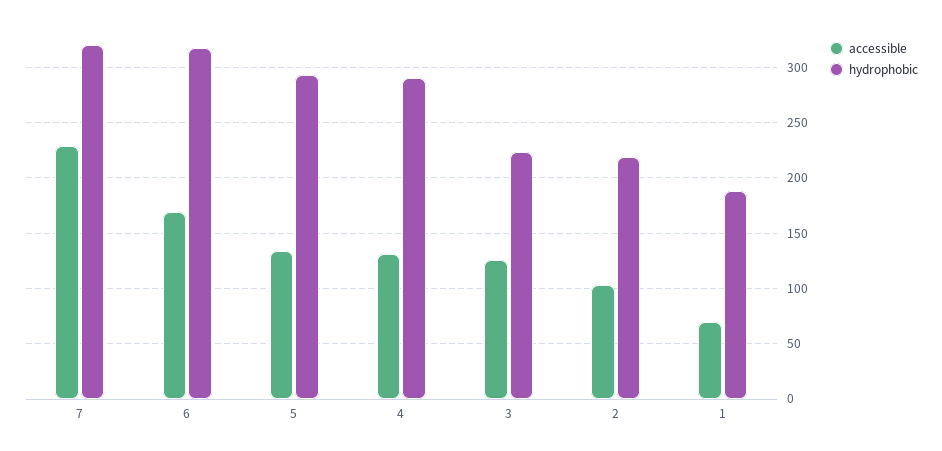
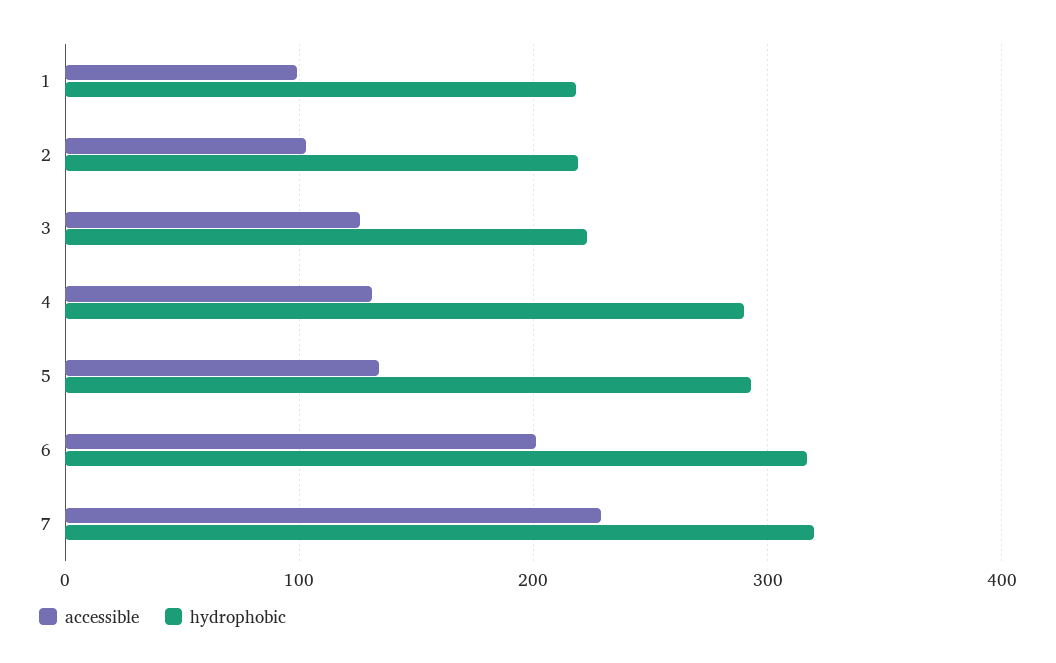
  {
    "accessible": {
      "7": 230,
-     "6": 170,
+     "6": 200,
      "5": 130,
      "4": 130,
      "3": 130,
      "2": 100,
-     "1": 70
+     "1": 100
    },
    "hydrophobic": {
      "7": 320,
      "6": 320,
      "5": 290,
      "4": 290,
      "3": 220,
      "2": 220,
-     "1": 190
+     "1": 220
    }
  }

